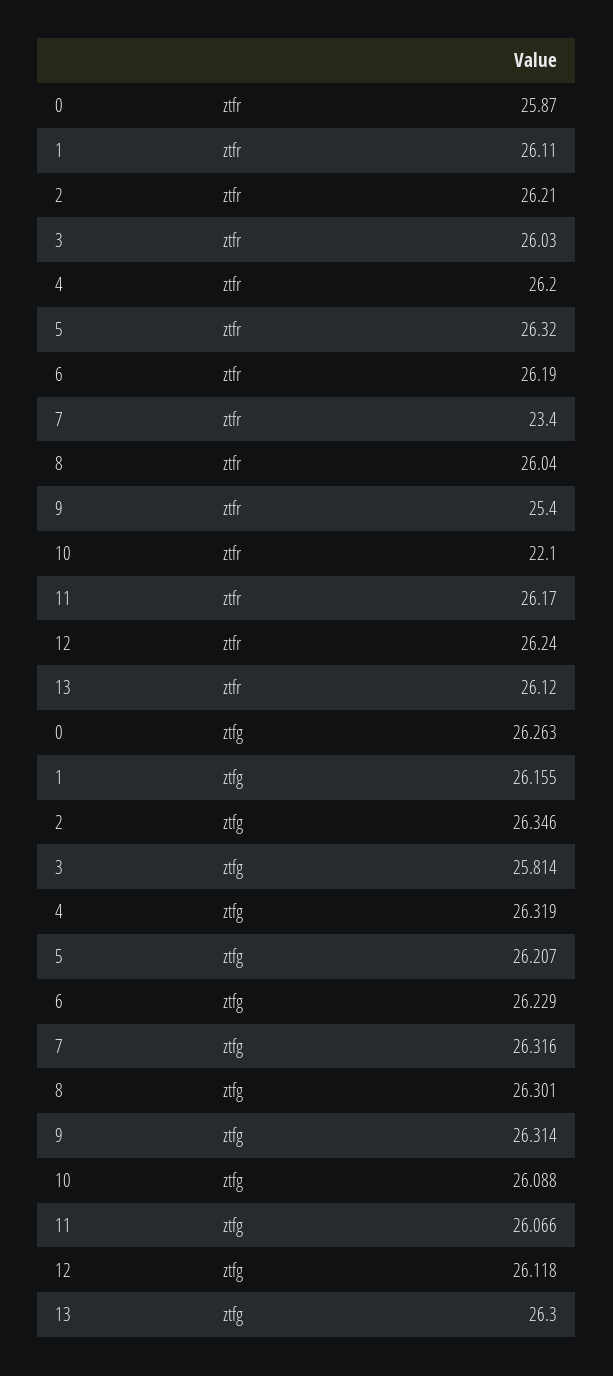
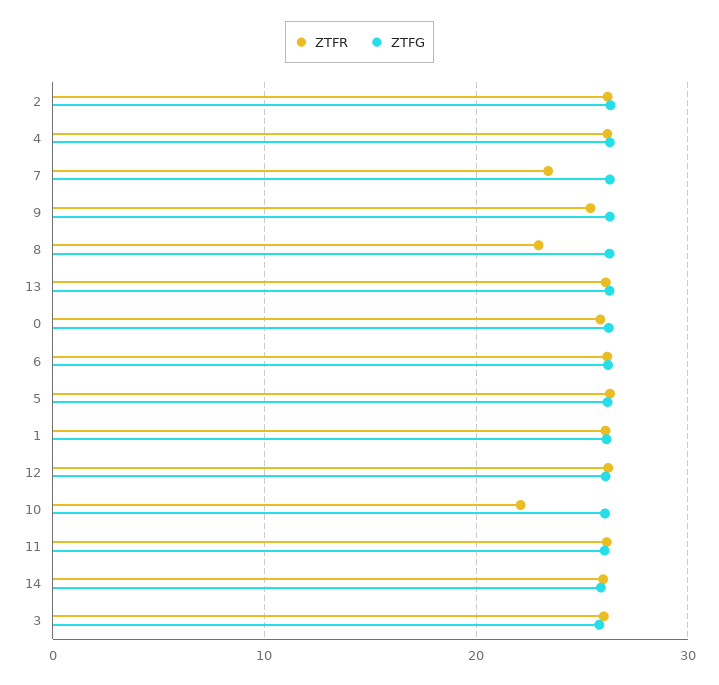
  {
    "ztfr": {
      "0": 25.87,
      "1": 26.11,
      "2": 26.21,
      "3": 26.03,
      "4": 26.2,
      "5": 26.32,
      "6": 26.19,
      "7": 23.4,
-     "8": 26.04,
+     "8": 23,
      "9": 25.4,
      "10": 22.1,
      "11": 26.17,
      "12": 26.24,
-     "13": 26.12
+     "13": 26.12,
+     "14": 26
    },
    "ztfg": {
      "0": 26.263,
      "1": 26.155,
      "2": 26.346,
      "3": 25.814,
      "4": 26.319,
      "5": 26.207,
      "6": 26.229,
      "7": 26.316,
      "8": 26.301,
      "9": 26.314,
      "10": 26.088,
      "11": 26.066,
      "12": 26.118,
-     "13": 26.3
+     "13": 26.3,
+     "14": 26
    }
  }

